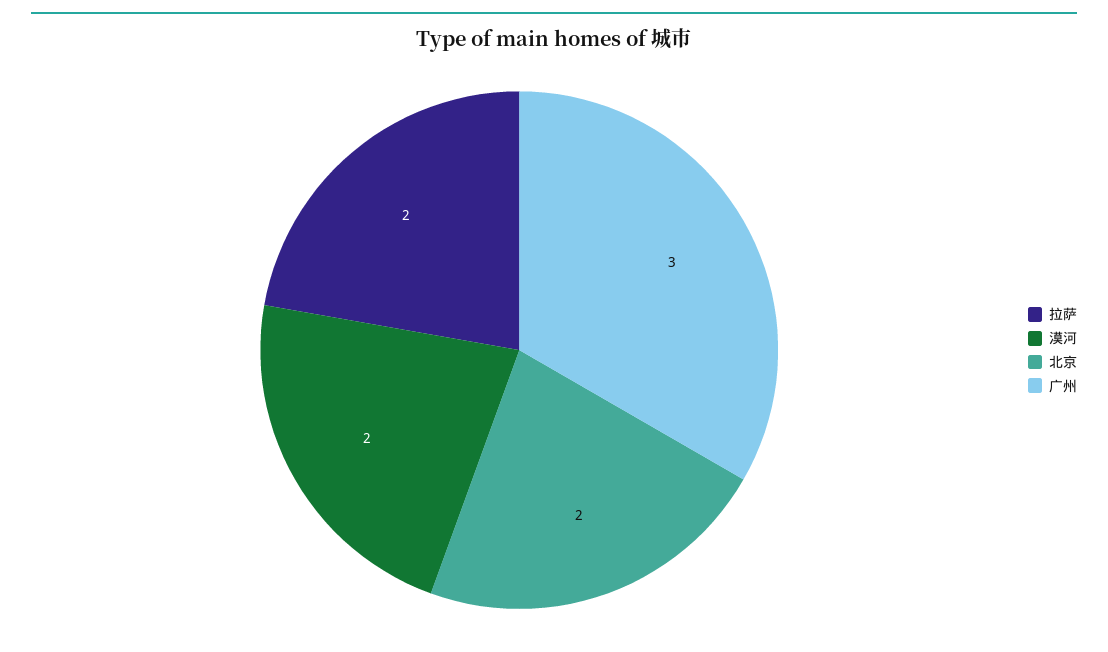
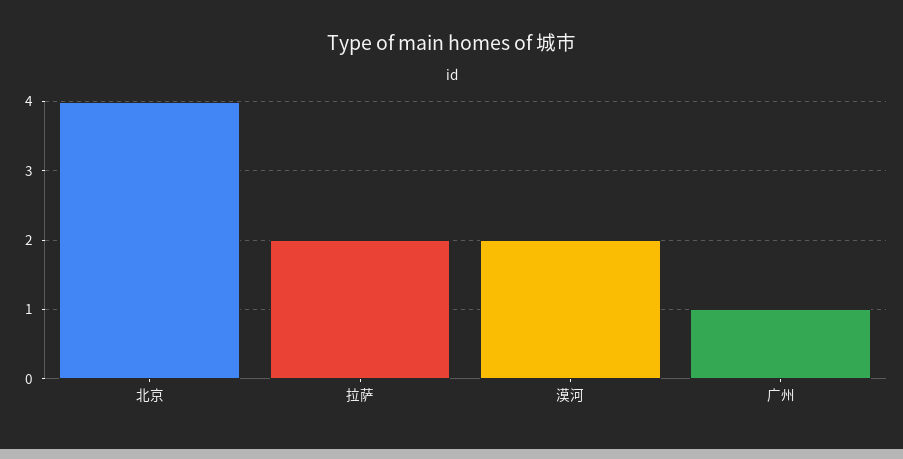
  {
    "拉萨": 2,
    "漠河": 2,
-   "北京": 2,
+   "北京": 4,
-   "广州": 3
+   "广州": 1
  }

